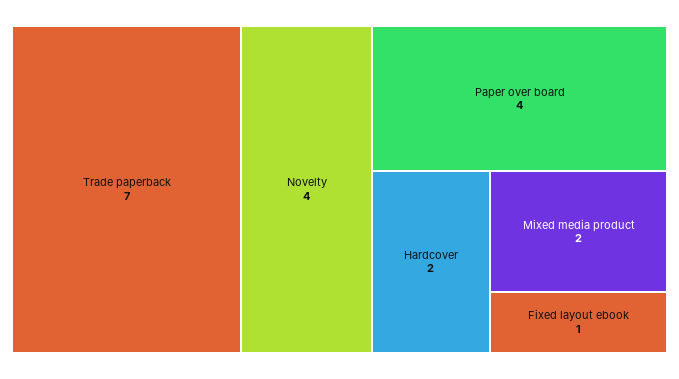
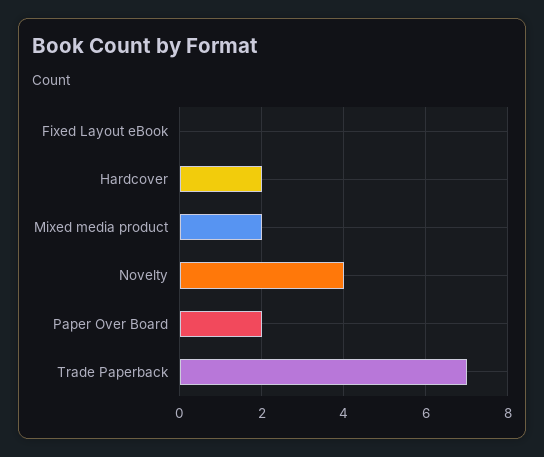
  {
    "Trade paperback": 7,
    "Novelty": 4,
-   "Paper over board": 4,
+   "Paper over board": 2,
    "Hardcover": 2,
    "Mixed media product": 2,
-   "Fixed layout ebook": 1
+   "Fixed layout ebook": 0
  }

